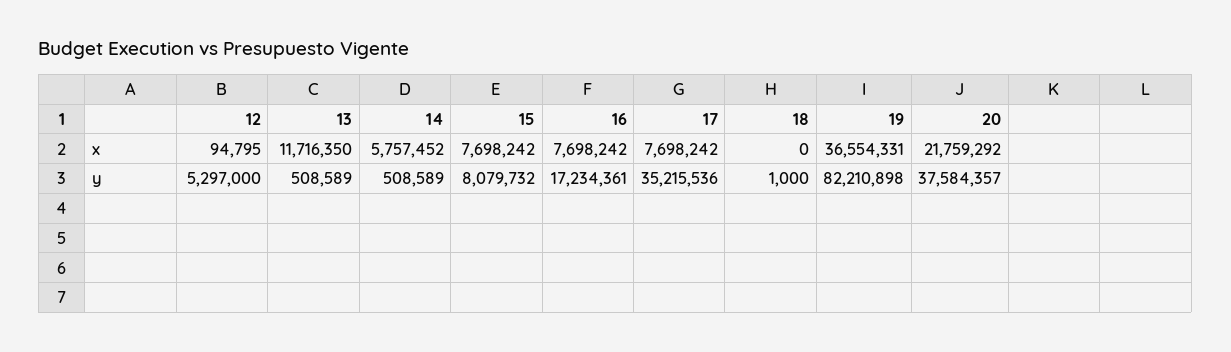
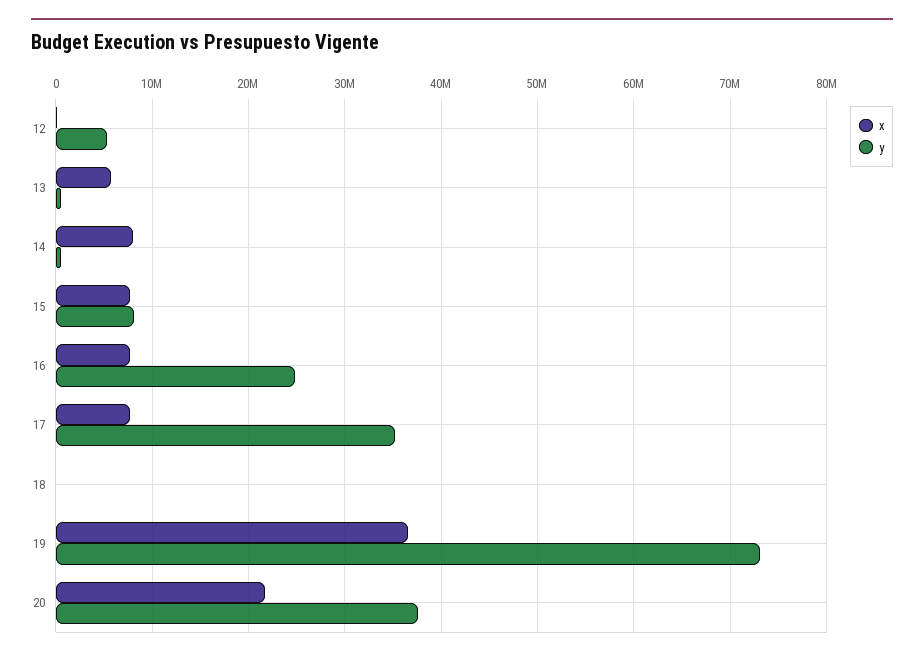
  {
    "x": {
      "12": 94795,
-     "13": 11716350,
+     "13": 6000000,
-     "14": 5757452,
+     "14": 8000000,
      "15": 7698242,
      "16": 7698242,
      "17": 7698242,
      "18": 0,
      "19": 36554331,
      "20": 21759292
    },
    "y": {
      "12": 5297000,
      "13": 508589,
      "14": 508589,
      "15": 8079732,
-     "16": 17234361,
+     "16": 25000000,
      "17": 35215536,
      "18": 1000,
-     "19": 82210898,
+     "19": 73000000,
      "20": 37584357
    }
  }

